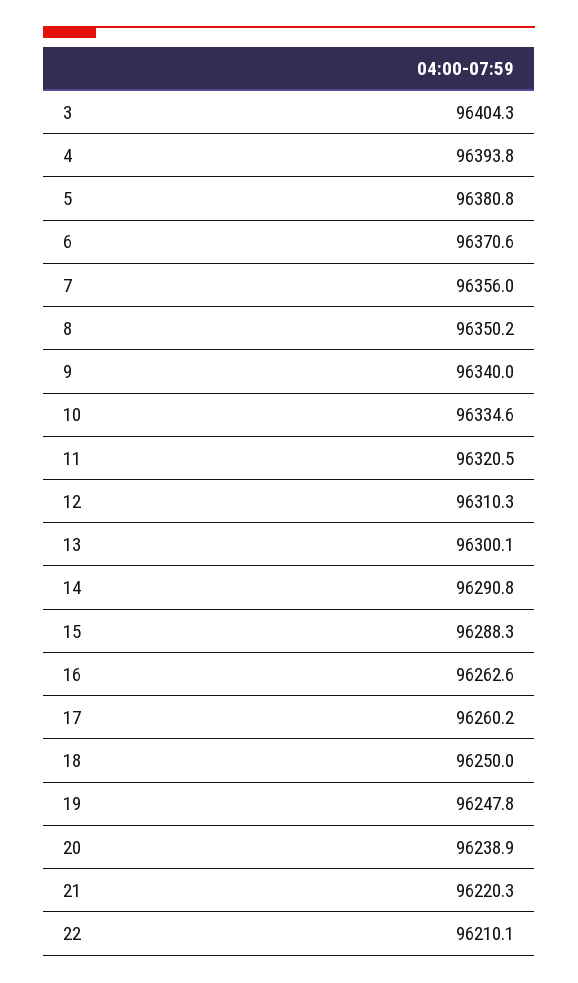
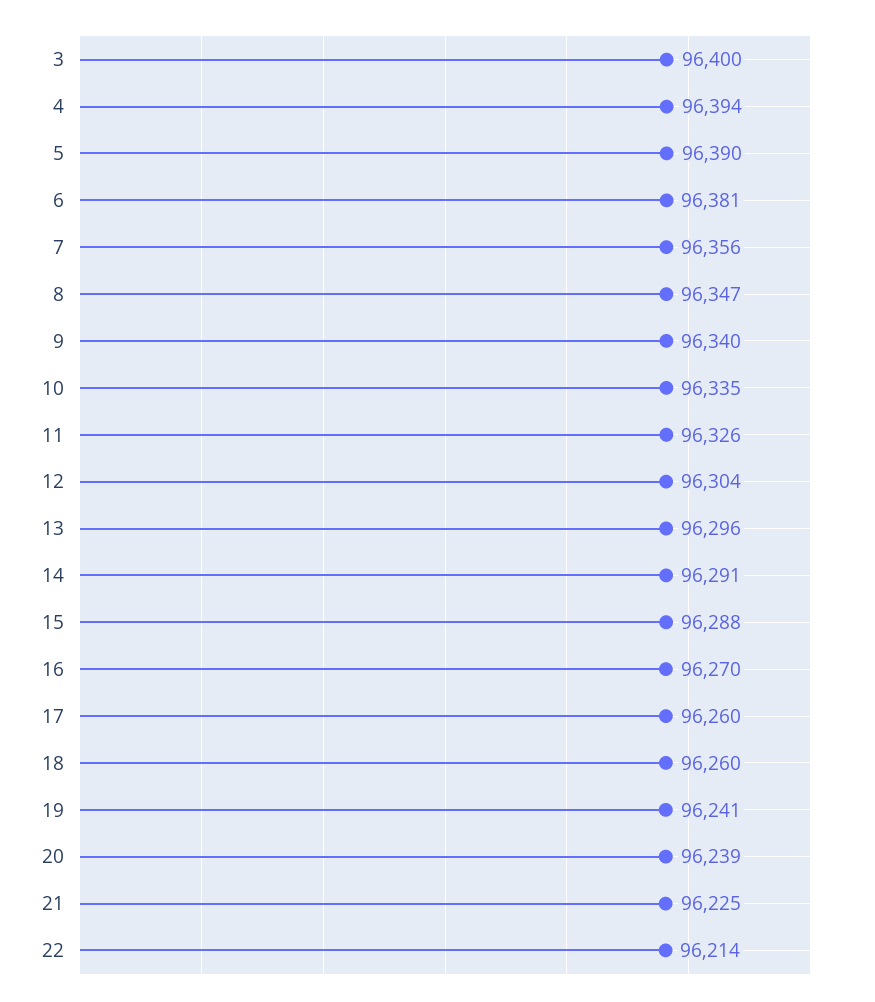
  {
-   "3": 96404.3,
+   "3": 96400,
    "4": 96393.8,
-   "5": 96380.8,
+   "5": 96390,
-   "6": 96370.6,
+   "6": 96381,
    "7": 96356,
-   "8": 96350.2,
+   "8": 96347,
    "9": 96340,
    "10": 96334.6,
-   "11": 96320.5,
+   "11": 96326,
-   "12": 96310.3,
+   "12": 96304,
-   "13": 96300.1,
+   "13": 96296,
    "14": 96290.8,
    "15": 96288.3,
-   "16": 96262.6,
+   "16": 96270,
    "17": 96260.2,
-   "18": 96250,
+   "18": 96260,
-   "19": 96247.8,
+   "19": 96241,
    "20": 96238.9,
-   "21": 96220.3,
+   "21": 96225,
-   "22": 96210.1
+   "22": 96214
  }

